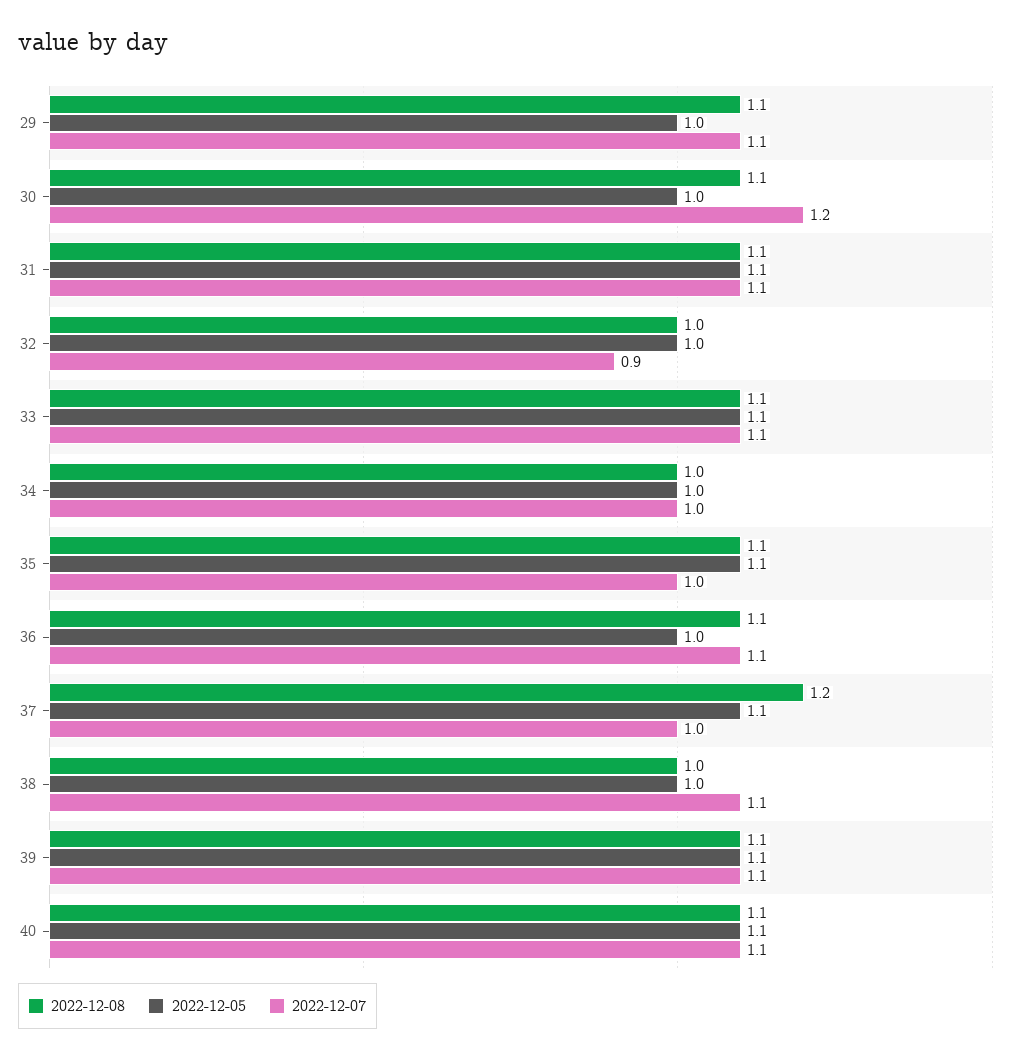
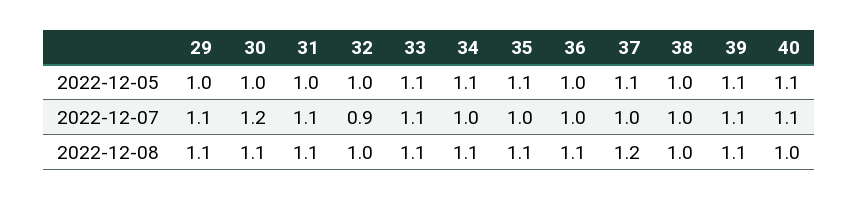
  {
    "2022-12-08": {
      "29": 1.1,
      "30": 1.1,
      "31": 1.1,
      "32": 1,
      "33": 1.1,
-     "34": 1,
+     "34": 1.1,
      "35": 1.1,
      "36": 1.1,
      "37": 1.2,
      "38": 1,
      "39": 1.1,
-     "40": 1.1
+     "40": 1
    },
    "2022-12-05": {
      "29": 1,
      "30": 1,
-     "31": 1.1,
+     "31": 1,
      "32": 1,
      "33": 1.1,
-     "34": 1,
+     "34": 1.1,
      "35": 1.1,
      "36": 1,
      "37": 1.1,
      "38": 1,
      "39": 1.1,
      "40": 1.1
    },
    "2022-12-07": {
      "29": 1.1,
      "30": 1.2,
      "31": 1.1,
      "32": 0.9,
      "33": 1.1,
      "34": 1,
      "35": 1,
-     "36": 1.1,
+     "36": 1,
      "37": 1,
-     "38": 1.1,
+     "38": 1,
      "39": 1.1,
      "40": 1.1
    }
  }

